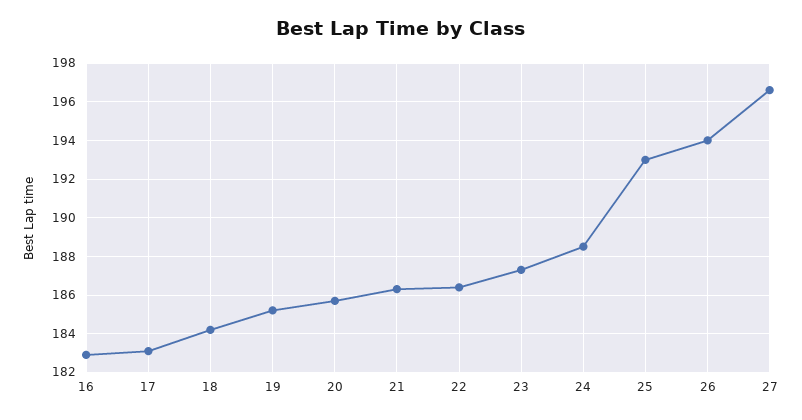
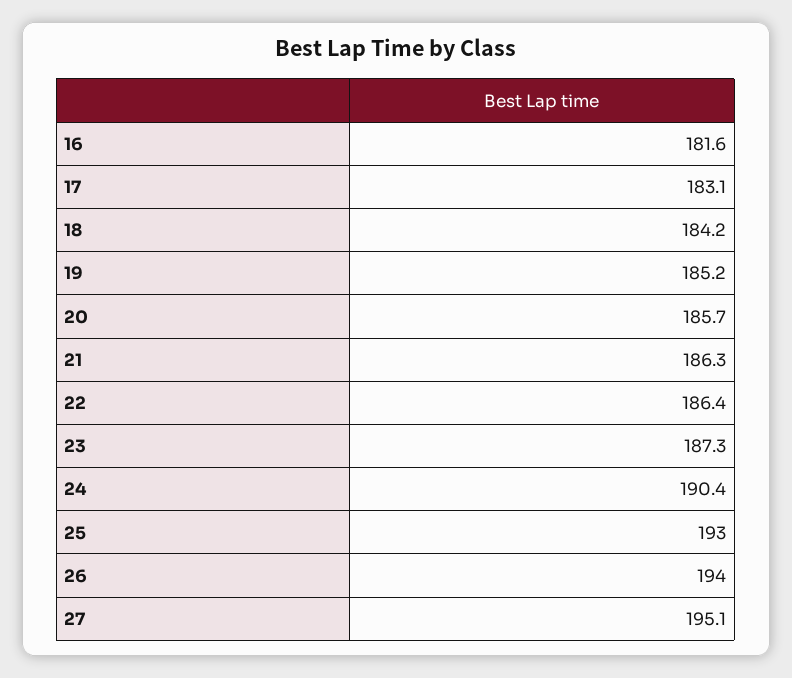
  {
-   "16": 183,
+   "16": 181.6,
    "17": 183.1,
    "18": 184.2,
    "19": 185.2,
    "20": 185.7,
    "21": 186.3,
    "22": 186.4,
    "23": 187.3,
-   "24": 188.5,
+   "24": 190.4,
    "25": 193,
    "26": 194,
-   "27": 196.5
+   "27": 195.1
  }

